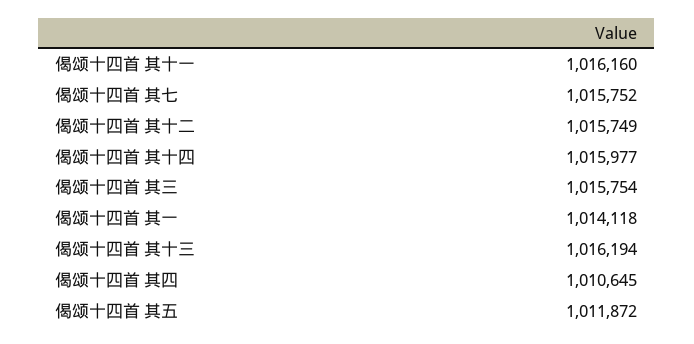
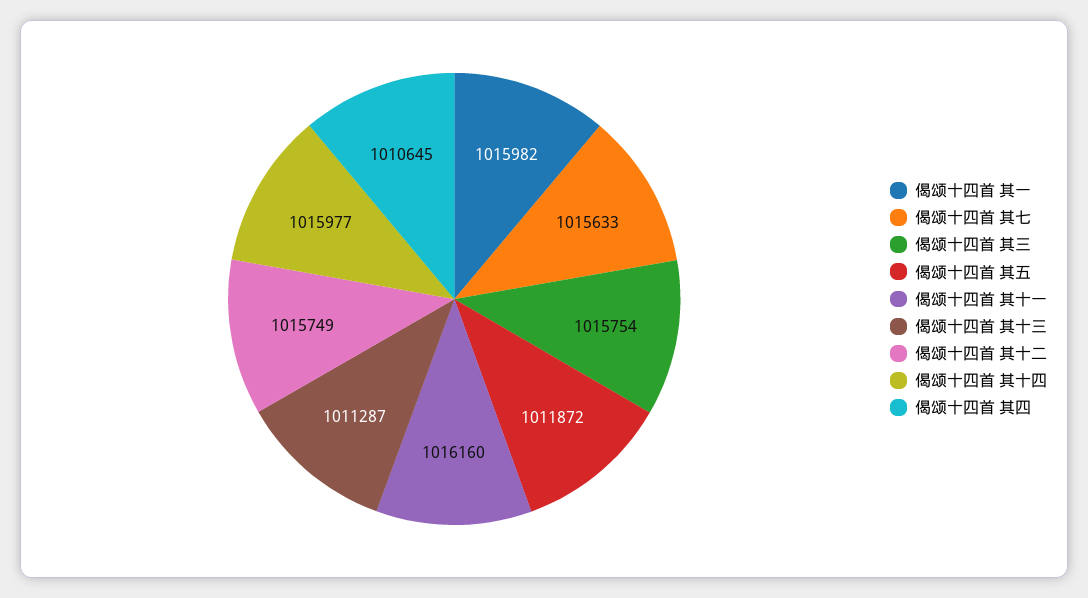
  {
    "偈颂十四首 其十一": 1016160,
-   "偈颂十四首 其七": 1015752,
+   "偈颂十四首 其七": 1015633,
    "偈颂十四首 其十二": 1015749,
    "偈颂十四首 其十四": 1015977,
    "偈颂十四首 其三": 1015754,
-   "偈颂十四首 其一": 1014118,
+   "偈颂十四首 其一": 1015982,
-   "偈颂十四首 其十三": 1016194,
+   "偈颂十四首 其十三": 1011287,
    "偈颂十四首 其四": 1010645,
    "偈颂十四首 其五": 1011872
  }

